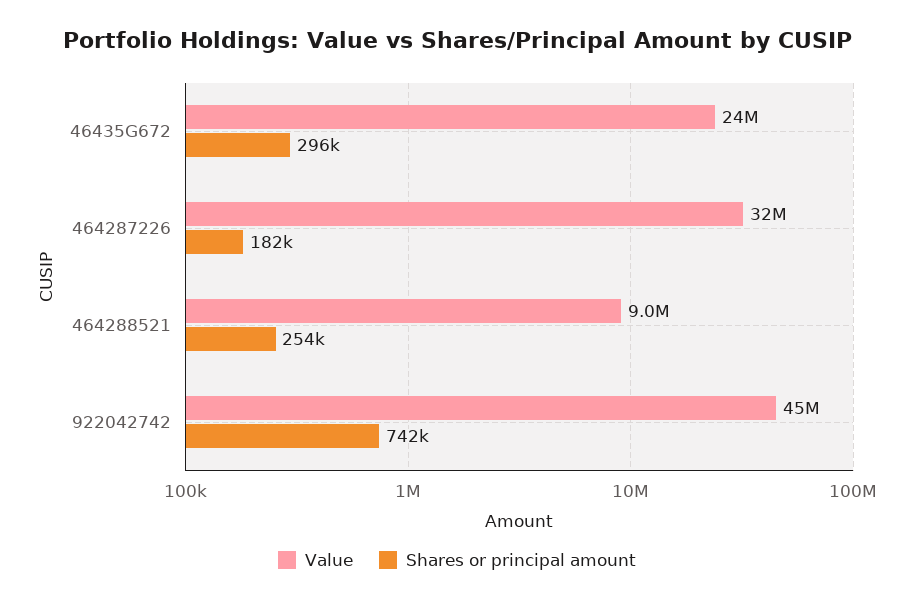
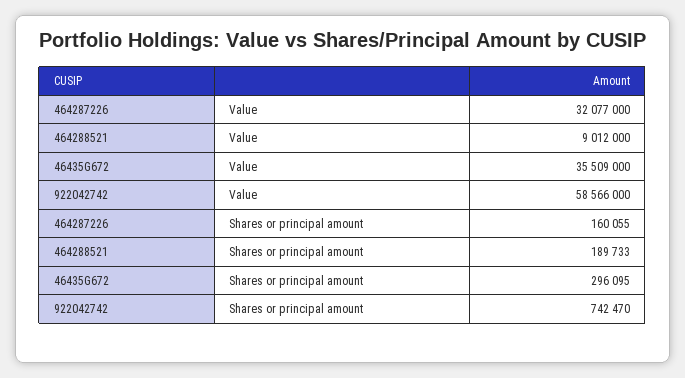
  {
    "Value": {
-     "46435G672": 24000000,
+     "46435G672": 35509000,
      "464287226": 32077000,
      "464288521": 9012000,
-     "922042742": 45000000
+     "922042742": 58566000
    },
    "Shares or principal amount": {
      "46435G672": 296095,
-     "464287226": 182000,
+     "464287226": 160055,
-     "464288521": 254000,
+     "464288521": 189733,
      "922042742": 742470
    }
  }

